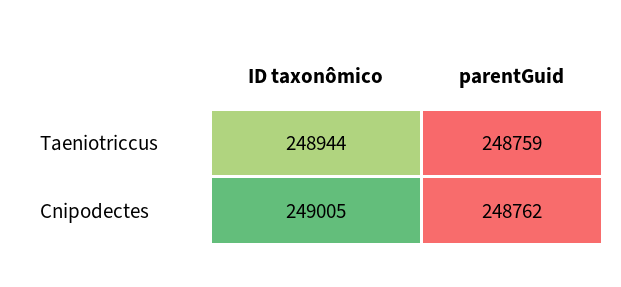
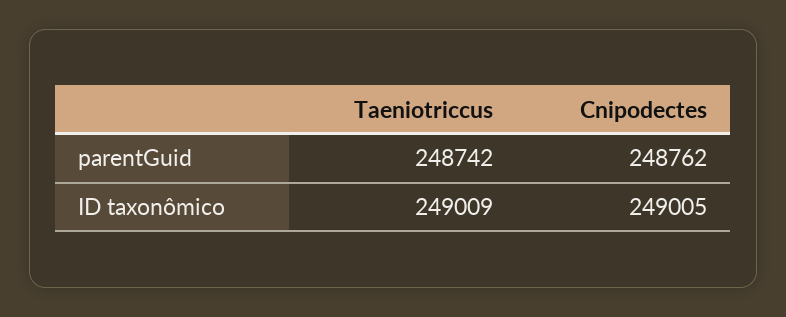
  {
    "ID taxonômico": {
-     "Taeniotriccus": 248944,
+     "Taeniotriccus": 249009,
      "Cnipodectes": 249005
    },
    "parentGuid": {
-     "Taeniotriccus": 248759,
+     "Taeniotriccus": 248742,
      "Cnipodectes": 248762
    }
  }

